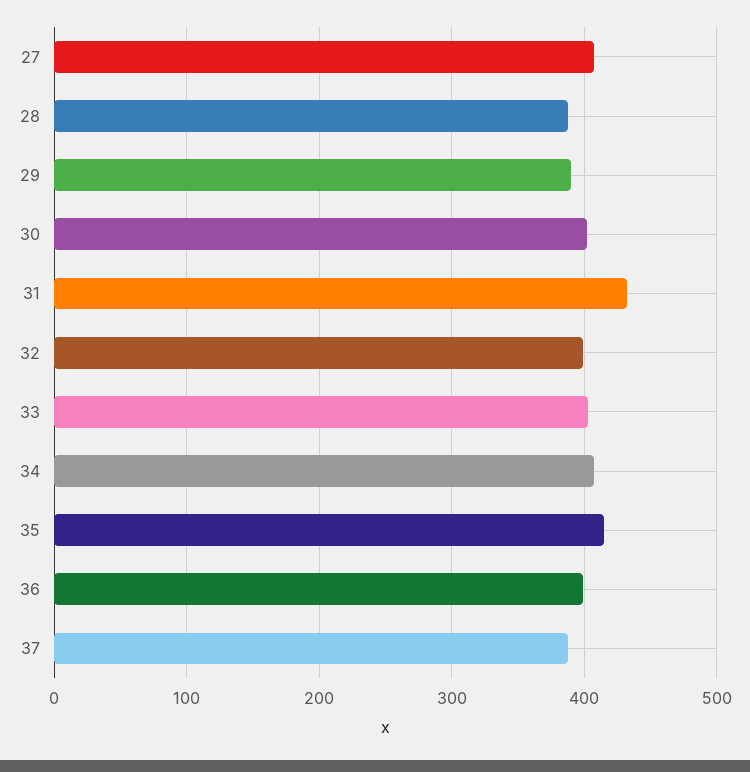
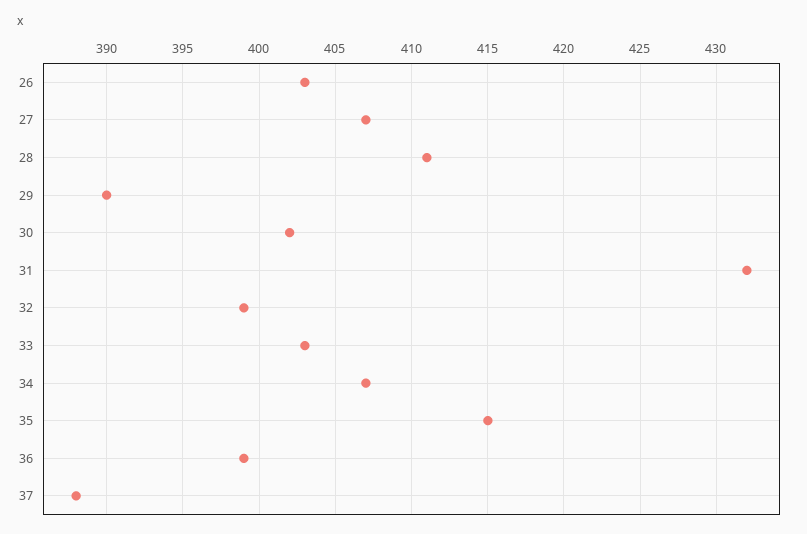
  {
    "27": 407,
-   "28": 390,
+   "28": 411,
    "29": 390,
    "30": 402,
    "31": 432,
    "32": 399,
    "33": 403,
    "34": 407,
    "35": 415,
    "36": 399,
-   "37": 388
+   "37": 388,
+   "26": 403
  }

